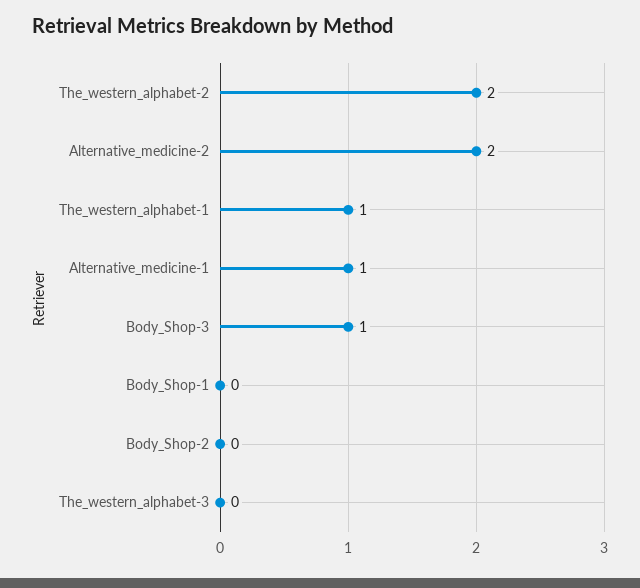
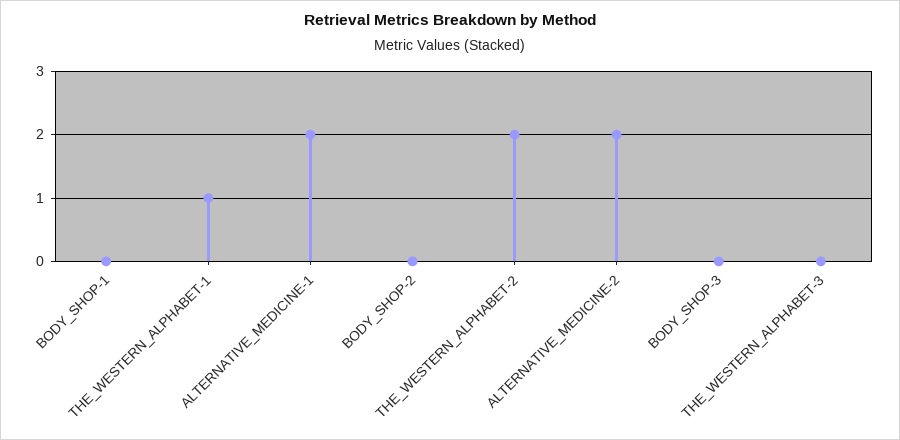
  {
    "The_western_alphabet-2": 2,
    "Alternative_medicine-2": 2,
    "The_western_alphabet-1": 1,
-   "Alternative_medicine-1": 1,
+   "Alternative_medicine-1": 2,
-   "Body_Shop-3": 1,
+   "Body_Shop-3": 0,
    "Body_Shop-1": 0,
    "Body_Shop-2": 0,
    "The_western_alphabet-3": 0
  }

